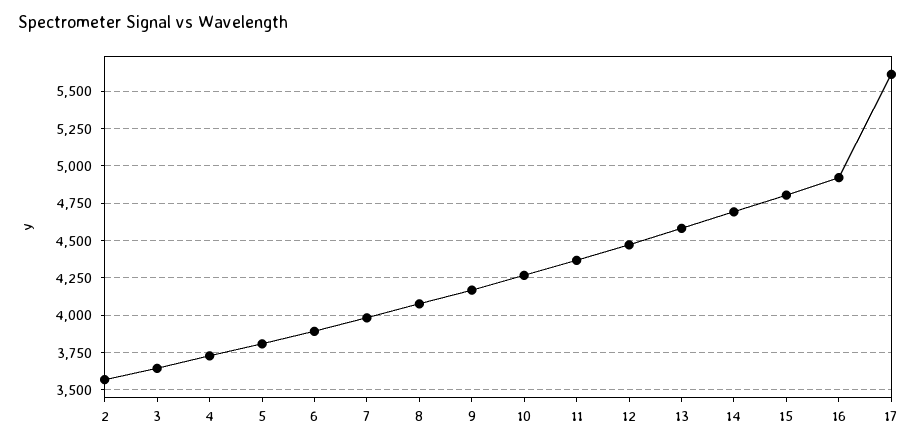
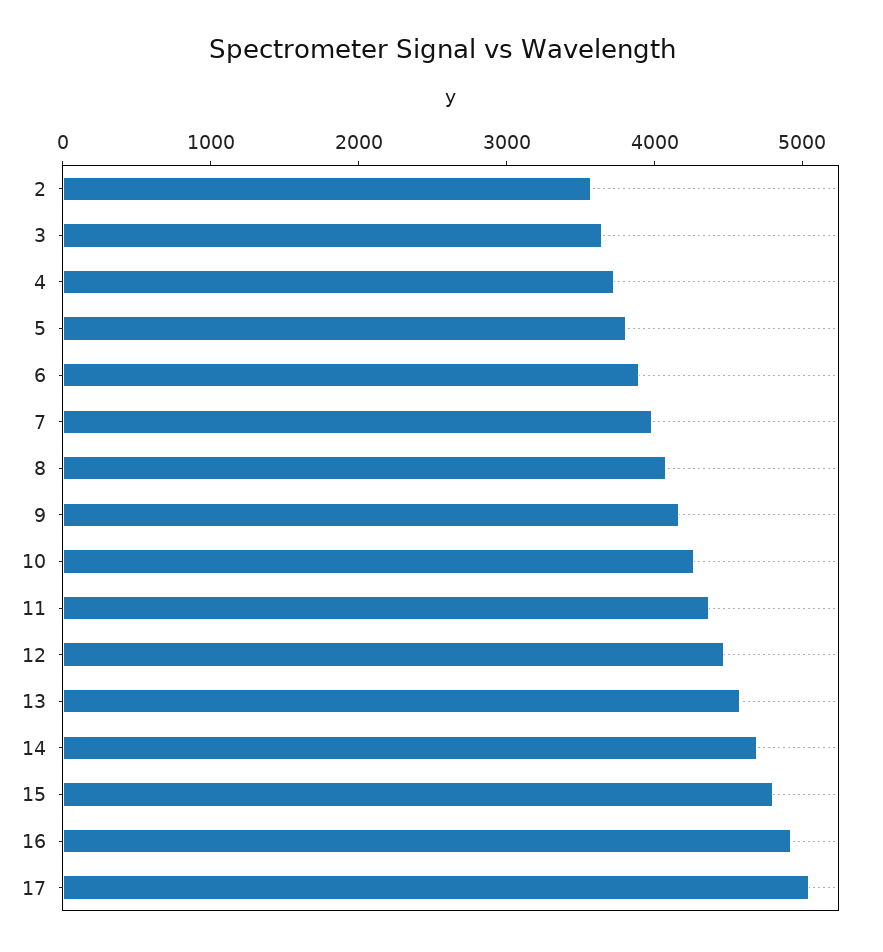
  {
    "2": 3550,
    "3": 3650,
    "4": 3750,
    "5": 3800,
    "6": 3900,
    "7": 4000,
    "8": 4100,
    "9": 4150,
    "10": 4250,
    "11": 4350,
    "12": 4450,
    "13": 4600,
    "14": 4700,
    "15": 4800,
    "16": 4900,
-   "17": 5600
+   "17": 5000
  }

